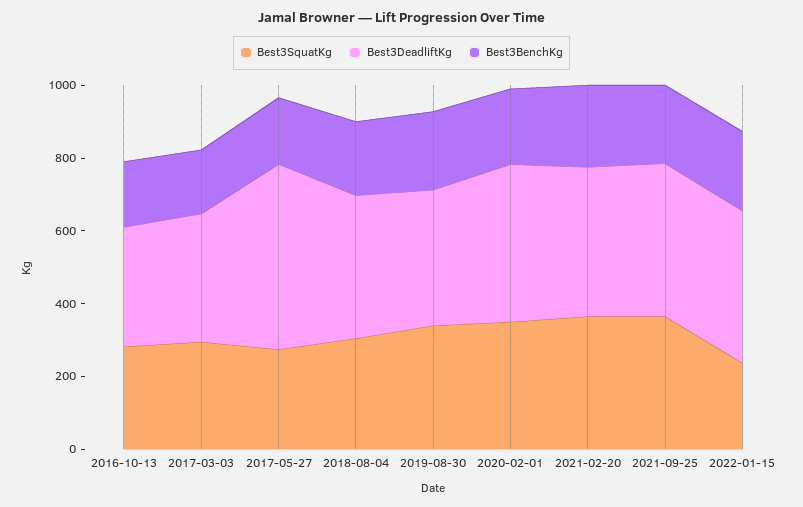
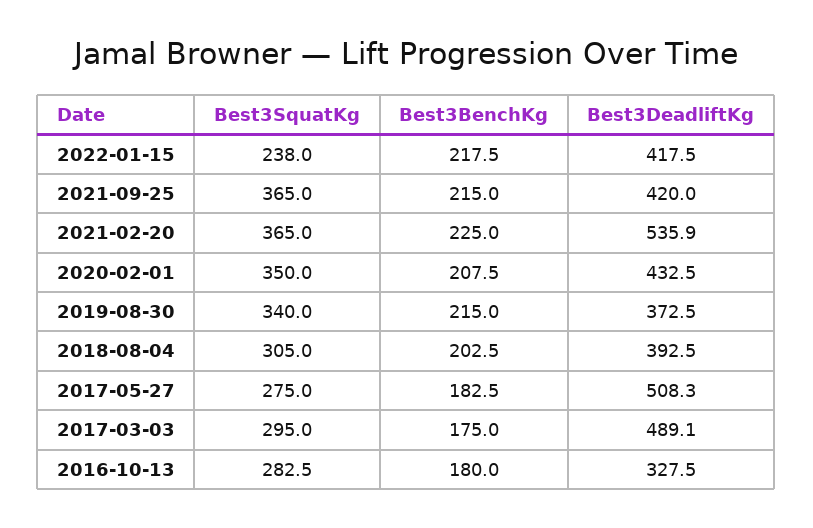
  {
    "Best3SquatKg": {
      "2016-10-13": 282.5,
      "2017-03-03": 295,
      "2017-05-27": 275,
      "2018-08-04": 305,
      "2019-08-30": 340,
      "2020-02-01": 350,
      "2021-02-20": 365,
      "2021-09-25": 365,
      "2022-01-15": 238
    },
    "Best3DeadliftKg": {
      "2016-10-13": 327.5,
-     "2017-03-03": 350,
+     "2017-03-03": 489.1,
      "2017-05-27": 508.3,
      "2018-08-04": 392.5,
      "2019-08-30": 372.5,
      "2020-02-01": 432.5,
-     "2021-02-20": 400,
+     "2021-02-20": 535.9,
      "2021-09-25": 420,
      "2022-01-15": 417.5
    },
    "Best3BenchKg": {
      "2016-10-13": 180,
      "2017-03-03": 175,
      "2017-05-27": 182.5,
      "2018-08-04": 202.5,
      "2019-08-30": 215,
      "2020-02-01": 207.5,
      "2021-02-20": 225,
      "2021-09-25": 215,
      "2022-01-15": 217.5
    }
  }

